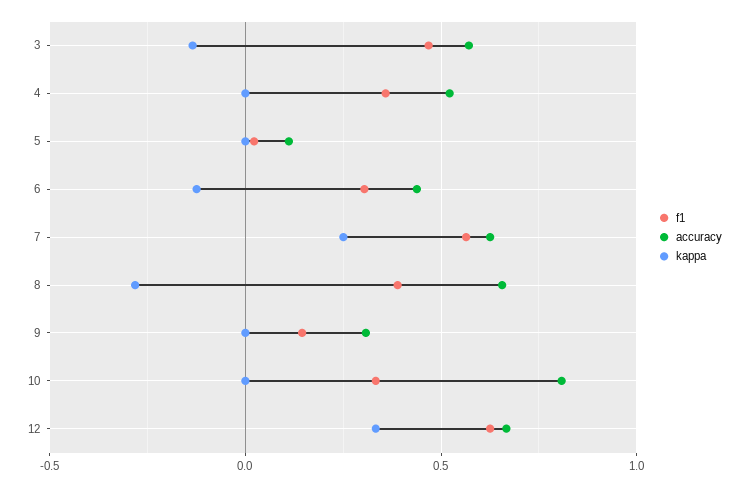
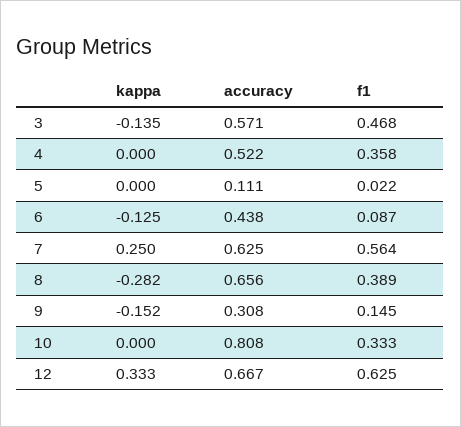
  {
    "f1": {
      "3": 0.468,
      "4": 0.358,
      "5": 0.022,
-     "6": 0.3,
+     "6": 0.087,
      "7": 0.564,
      "8": 0.389,
      "9": 0.145,
      "10": 0.333,
      "12": 0.625
    },
    "accuracy": {
      "3": 0.571,
      "4": 0.522,
      "5": 0.111,
      "6": 0.438,
      "7": 0.625,
      "8": 0.656,
      "9": 0.308,
      "10": 0.808,
      "12": 0.667
    },
    "kappa": {
      "3": -0.135,
      "4": 0,
      "5": 0,
      "6": -0.125,
      "7": 0.25,
      "8": -0.282,
-     "9": 0,
+     "9": -0.152,
      "10": 0,
      "12": 0.333
    }
  }

